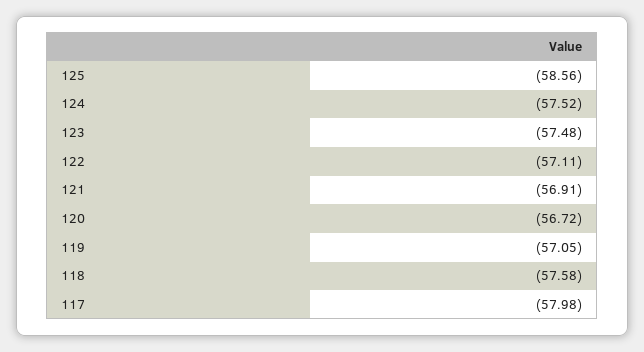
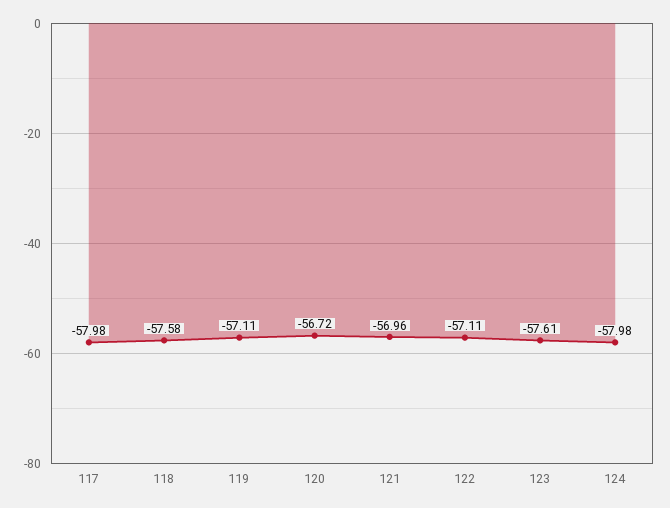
  {
-   "125": -58.56,
-   "124": -57.52,
+   "124": -57.98,
-   "123": -57.48,
+   "123": -57.61,
    "122": -57.11,
-   "121": -56.91,
+   "121": -56.96,
    "120": -56.72,
-   "119": -57.05,
+   "119": -57.11,
    "118": -57.58,
    "117": -57.98
  }

